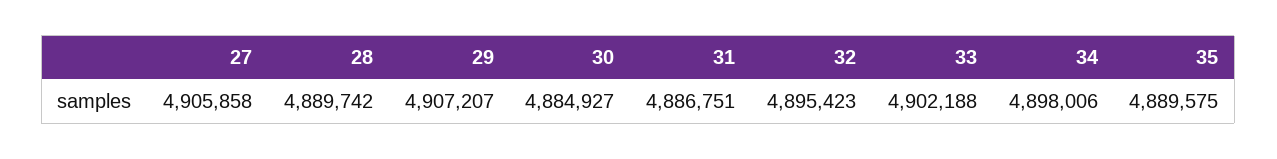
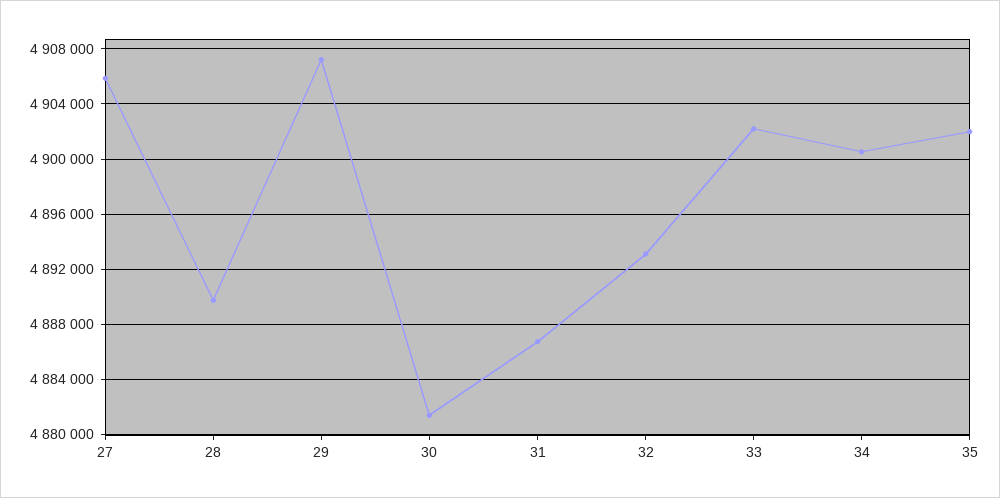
  {
    "27": 4905858,
    "28": 4889742,
    "29": 4907207,
-   "30": 4884927,
+   "30": 4881500,
    "31": 4886751,
-   "32": 4895423,
+   "32": 4893000,
    "33": 4902188,
-   "34": 4898006,
+   "34": 4900500,
-   "35": 4889575
+   "35": 4902000
  }

